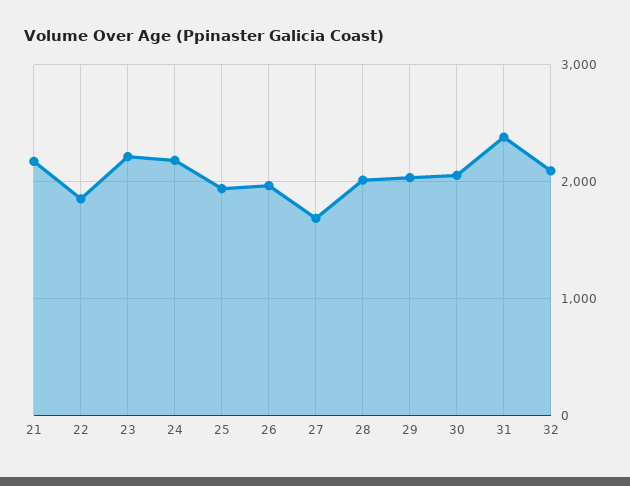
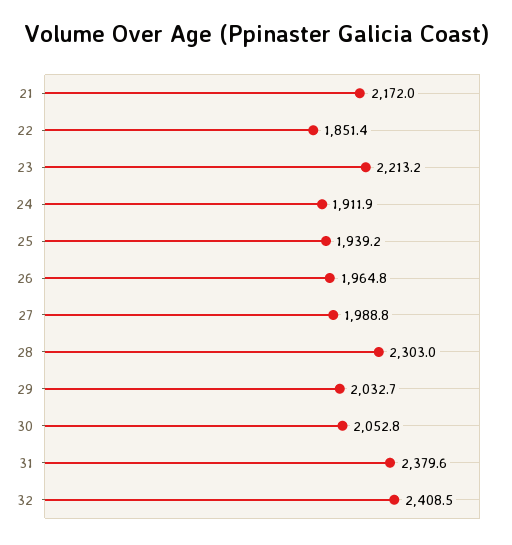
  {
    "21": 2172,
    "22": 1851.4,
    "23": 2213.2,
-   "24": 2200,
+   "24": 1911.9,
    "25": 1939.2,
    "26": 1964.8,
-   "27": 1700,
+   "27": 1988.8,
-   "28": 2000,
+   "28": 2303,
    "29": 2032.7,
    "30": 2052.8,
    "31": 2379.6,
-   "32": 2100
+   "32": 2408.5
  }

